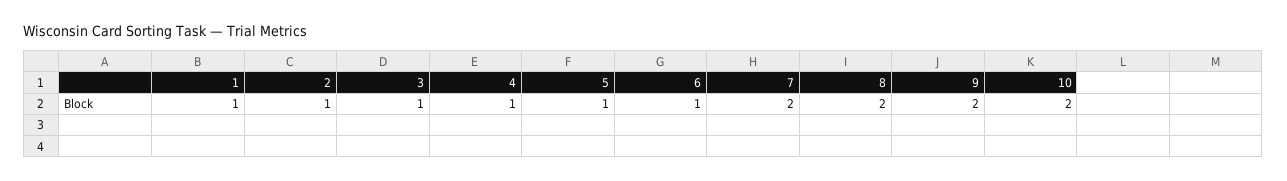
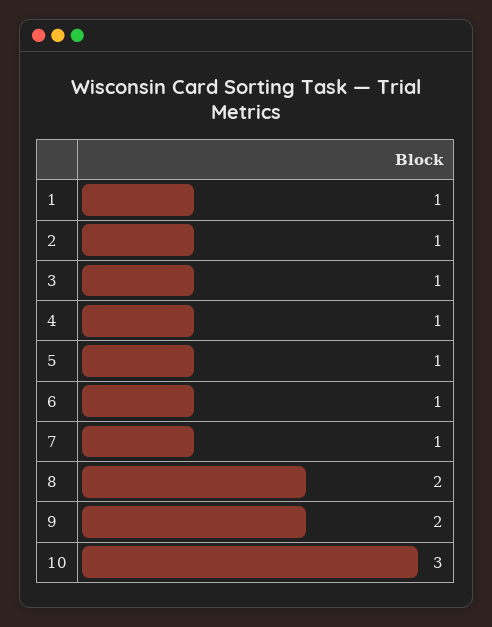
  {
    "1": 1,
    "2": 1,
    "3": 1,
    "4": 1,
    "5": 1,
    "6": 1,
-   "7": 2,
+   "7": 1,
    "8": 2,
    "9": 2,
-   "10": 2
+   "10": 3
  }

